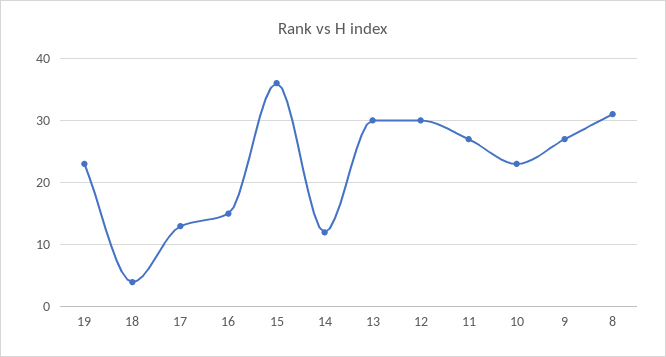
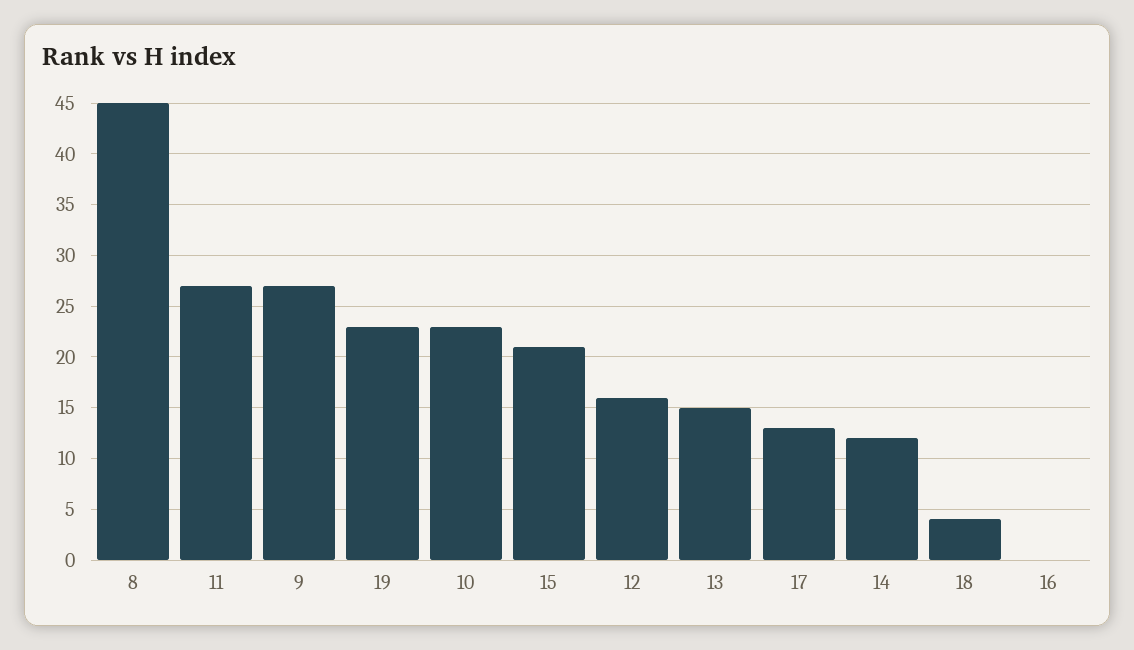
  {
    "19": 23,
    "18": 4,
    "17": 13,
-   "16": 15,
+   "16": 0,
-   "15": 36,
+   "15": 21,
    "14": 12,
-   "13": 30,
+   "13": 15,
-   "12": 30,
+   "12": 16,
    "11": 27,
    "10": 23,
    "9": 27,
-   "8": 31
+   "8": 45
  }

